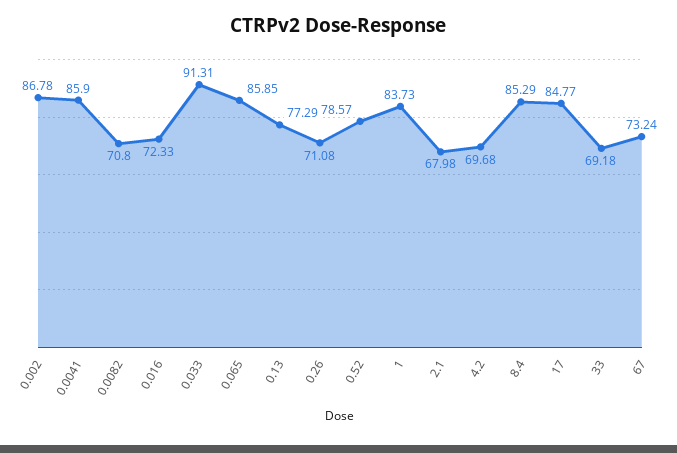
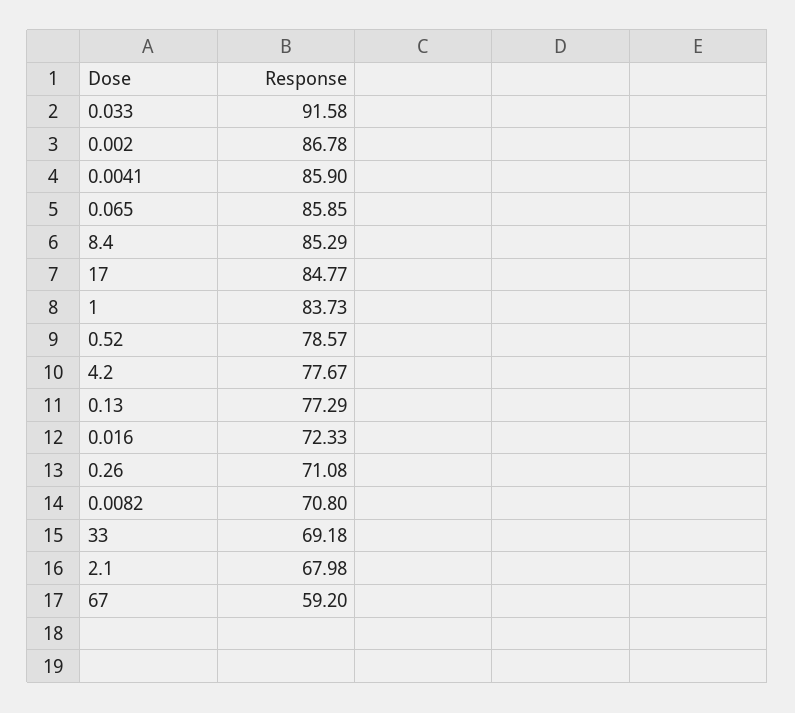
  {
    "0.002": 86.78,
    "0.0041": 85.9,
    "0.0082": 70.8,
    "0.016": 72.33,
-   "0.033": 91.31,
+   "0.033": 91.58,
    "0.065": 85.85,
    "0.13": 77.29,
    "0.26": 71.08,
    "0.52": 78.57,
    "1": 83.73,
    "2.1": 67.98,
-   "4.2": 69.68,
+   "4.2": 77.67,
    "8.4": 85.29,
    "17": 84.77,
    "33": 69.18,
-   "67": 73.24
+   "67": 59.2
  }

